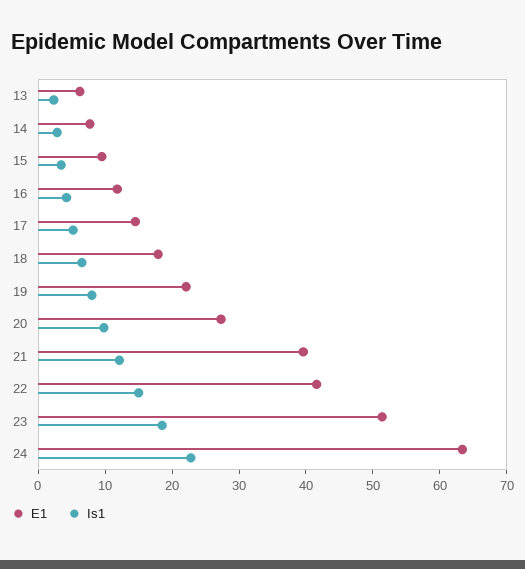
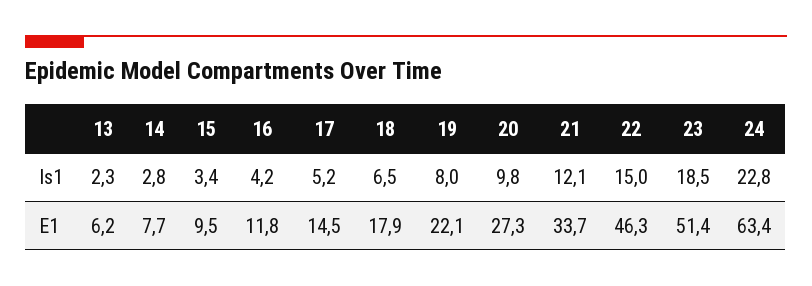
  {
    "E1": {
      "13": 6.2,
      "14": 7.7,
      "15": 9.5,
      "16": 11.8,
      "17": 14.5,
      "18": 17.9,
      "19": 22.1,
      "20": 27.3,
-     "21": 40,
+     "21": 33.7,
-     "22": 42,
+     "22": 46.3,
      "23": 51.4,
      "24": 63.4
    },
    "Is1": {
      "13": 2.3,
      "14": 2.8,
      "15": 3.4,
      "16": 4.2,
      "17": 5.2,
      "18": 6.5,
      "19": 8,
      "20": 9.8,
      "21": 12.1,
      "22": 15,
      "23": 18.5,
      "24": 22.8
    }
  }

